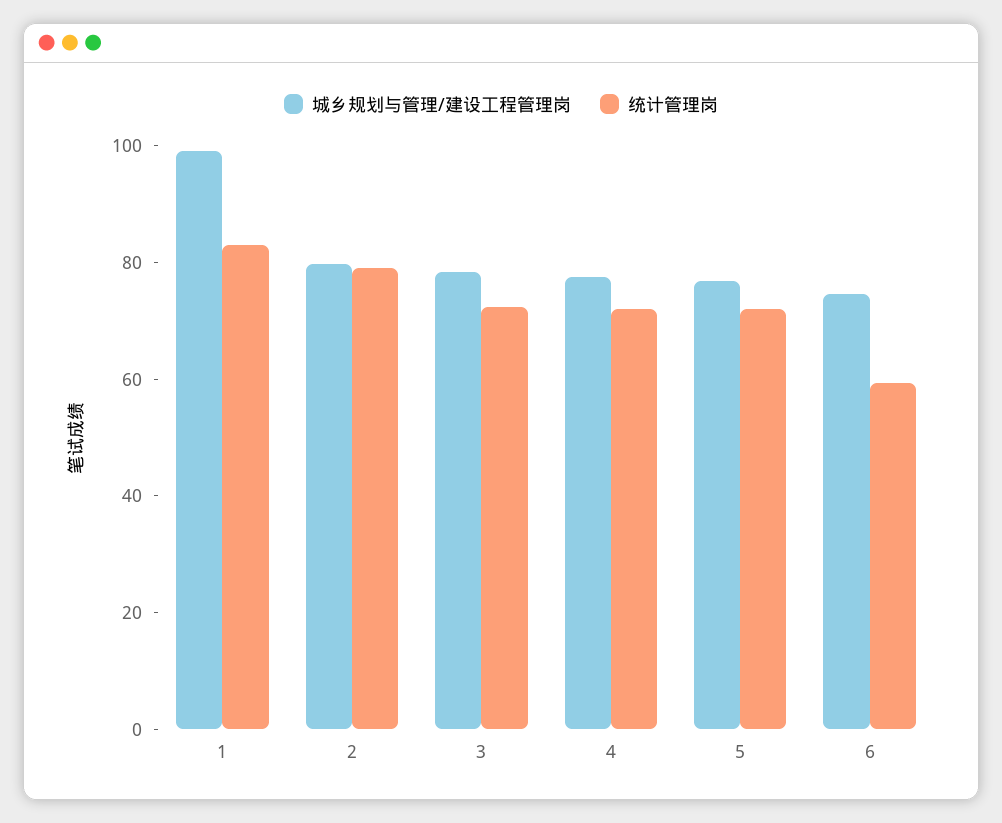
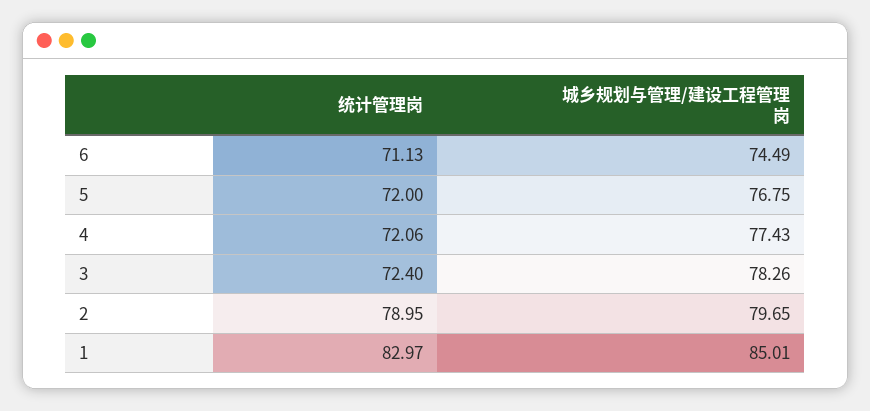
  {
    "城乡规划与管理/建设工程管理岗": {
-     "1": 100,
+     "1": 85.01,
      "2": 79.65,
      "3": 78.26,
      "4": 77.43,
      "5": 76.75,
      "6": 74.49
    },
    "统计管理岗": {
      "1": 82.97,
      "2": 78.95,
      "3": 72.4,
      "4": 72.06,
      "5": 72,
-     "6": 60
+     "6": 71.13
    }
  }

